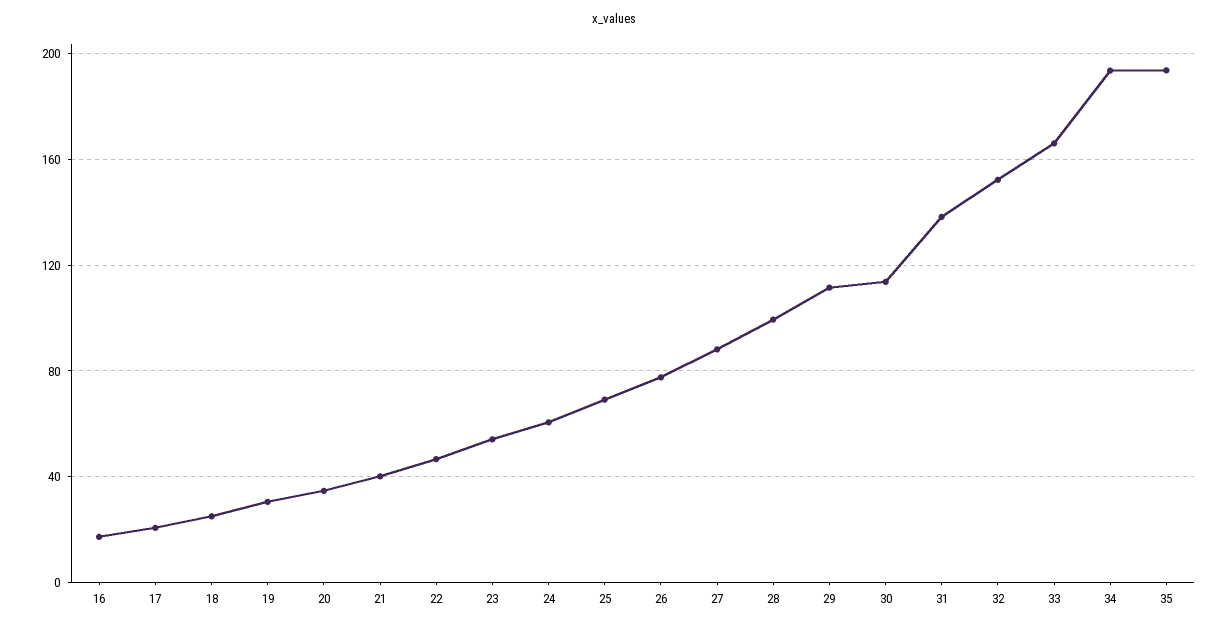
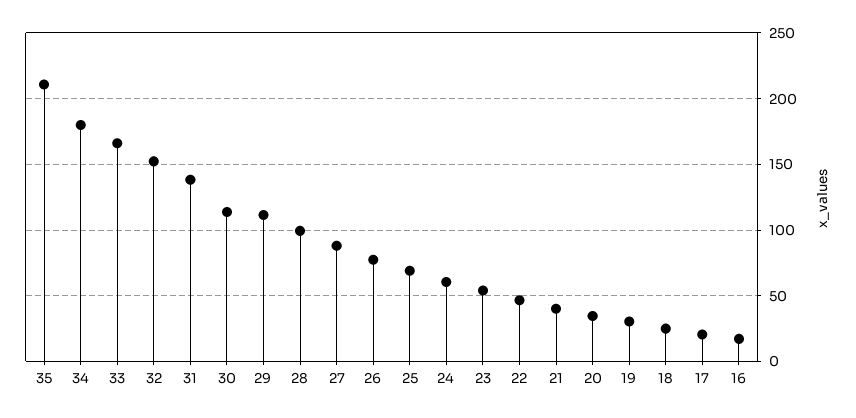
  {
    "16": 15,
    "17": 20,
    "18": 25,
    "19": 30,
    "20": 35,
    "21": 40,
    "22": 45,
    "23": 55,
    "24": 60,
    "25": 70,
    "26": 80,
    "27": 90,
    "28": 100,
    "29": 110,
    "30": 115,
    "31": 140,
    "32": 150,
    "33": 165,
-   "34": 195,
+   "34": 180,
-   "35": 195
+   "35": 210
  }

